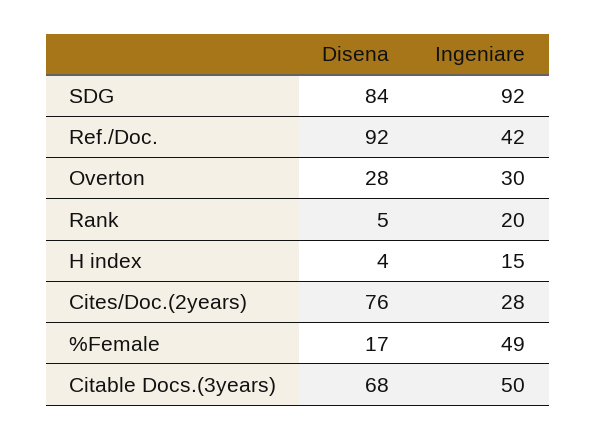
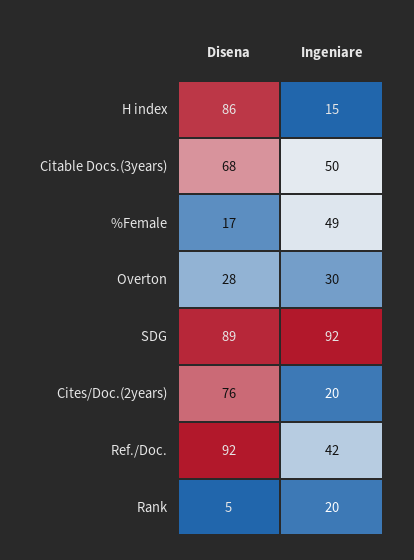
  {
    "Disena": {
-     "SDG": 84,
+     "SDG": 89,
      "Ref./Doc.": 92,
      "Overton": 28,
      "Rank": 5,
-     "H index": 4,
+     "H index": 86,
      "Cites/Doc.(2years)": 76,
      "%Female": 17,
      "Citable Docs.(3years)": 68
    },
    "Ingeniare": {
      "SDG": 92,
      "Ref./Doc.": 42,
      "Overton": 30,
      "Rank": 20,
      "H index": 15,
-     "Cites/Doc.(2years)": 28,
+     "Cites/Doc.(2years)": 20,
      "%Female": 49,
      "Citable Docs.(3years)": 50
    }
  }

